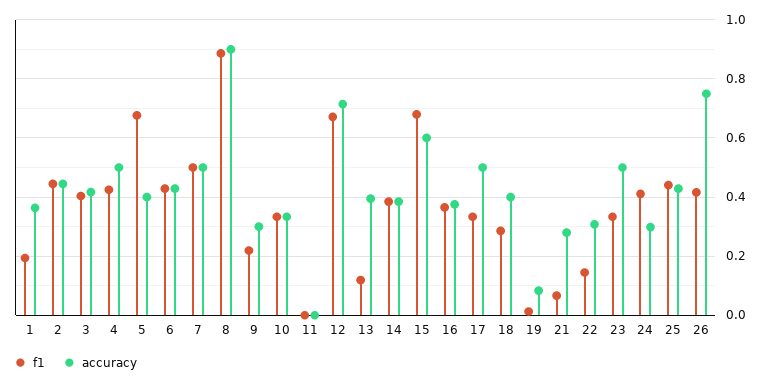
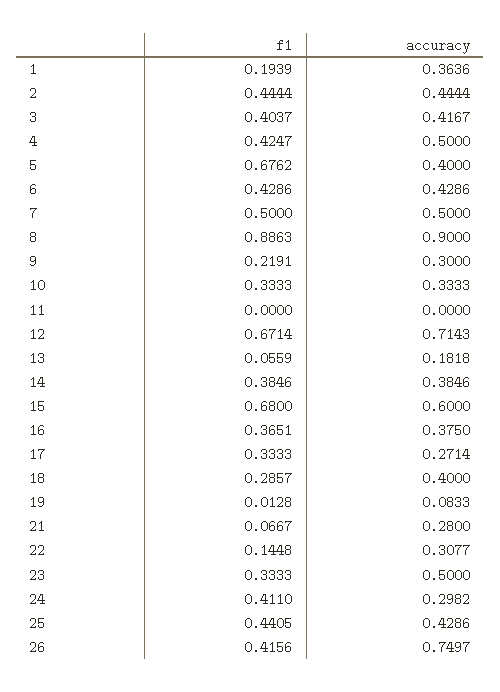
  {
    "f1": {
      "1": 0.1939,
      "2": 0.4444,
      "3": 0.4037,
      "4": 0.4247,
      "5": 0.6762,
      "6": 0.4286,
      "7": 0.5,
      "8": 0.8863,
      "9": 0.2191,
      "10": 0.3333,
      "11": 0,
      "12": 0.6714,
-     "13": 0.125,
+     "13": 0.0559,
      "14": 0.3846,
      "15": 0.68,
      "16": 0.3651,
      "17": 0.3333,
      "18": 0.2857,
      "19": 0.0128,
      "21": 0.0667,
      "22": 0.1448,
      "23": 0.3333,
      "24": 0.411,
      "25": 0.4405,
      "26": 0.4156
    },
    "accuracy": {
      "1": 0.3636,
      "2": 0.4444,
      "3": 0.4167,
      "4": 0.5,
      "5": 0.4,
      "6": 0.4286,
      "7": 0.5,
      "8": 0.9,
      "9": 0.3,
      "10": 0.3333,
      "11": 0,
      "12": 0.7143,
-     "13": 0.4,
+     "13": 0.1818,
      "14": 0.3846,
      "15": 0.6,
      "16": 0.375,
-     "17": 0.5,
+     "17": 0.2714,
      "18": 0.4,
      "19": 0.0833,
      "21": 0.28,
      "22": 0.3077,
      "23": 0.5,
      "24": 0.2982,
      "25": 0.4286,
      "26": 0.7497
    }
  }

